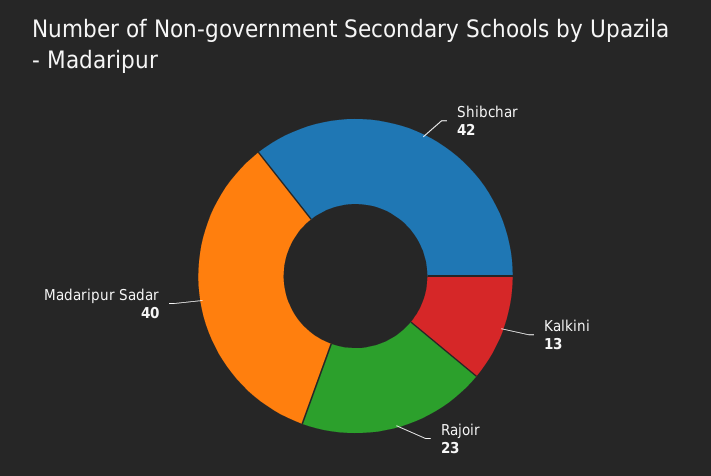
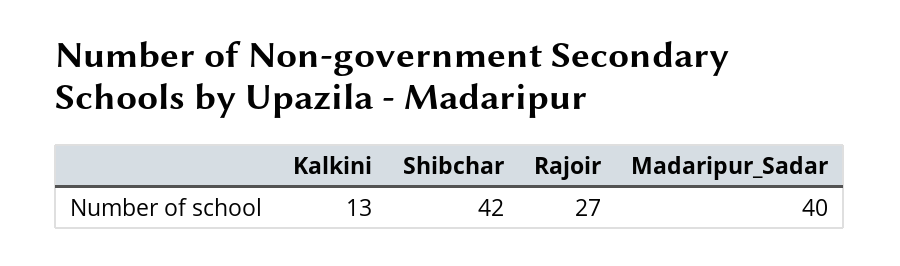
  {
    "Shibchar": 42,
    "Kalkini": 13,
-   "Rajoir": 23,
+   "Rajoir": 27,
    "Madaripur Sadar": 40
  }

